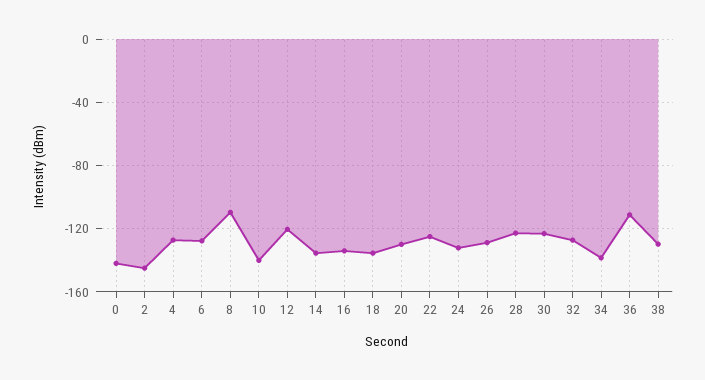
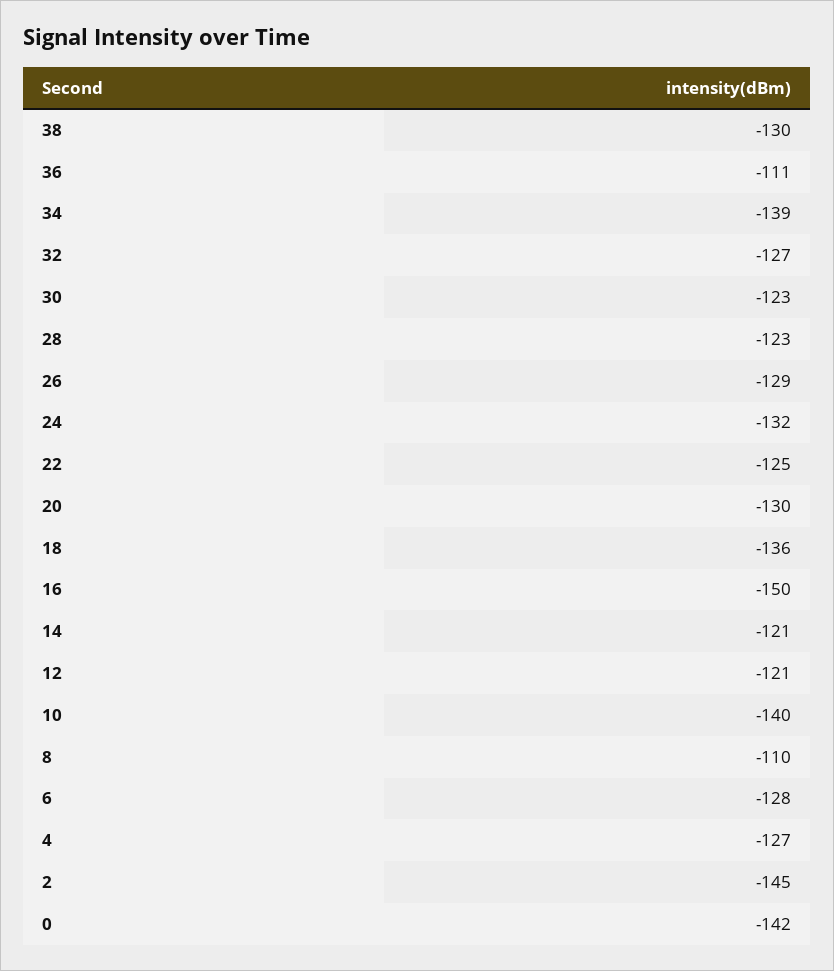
  {
    "0": -142,
    "2": -145,
    "4": -127,
    "6": -128,
    "8": -110,
    "10": -140,
    "12": -121,
-   "14": -135,
+   "14": -121,
-   "16": -135,
+   "16": -150,
    "18": -136,
    "20": -130,
    "22": -125,
    "24": -132,
    "26": -129,
    "28": -123,
    "30": -123,
    "32": -127,
    "34": -139,
    "36": -111,
    "38": -130
  }

